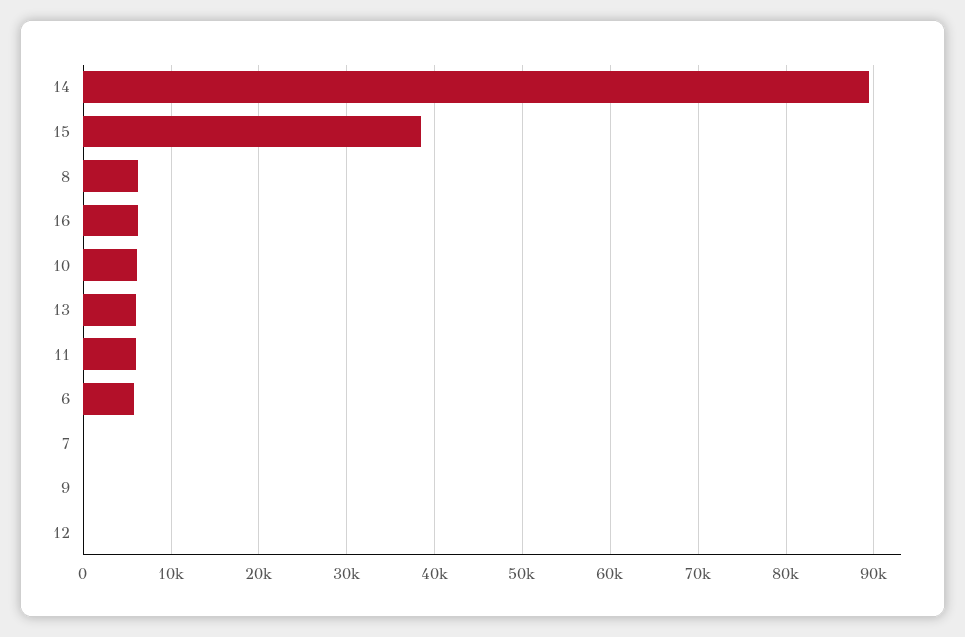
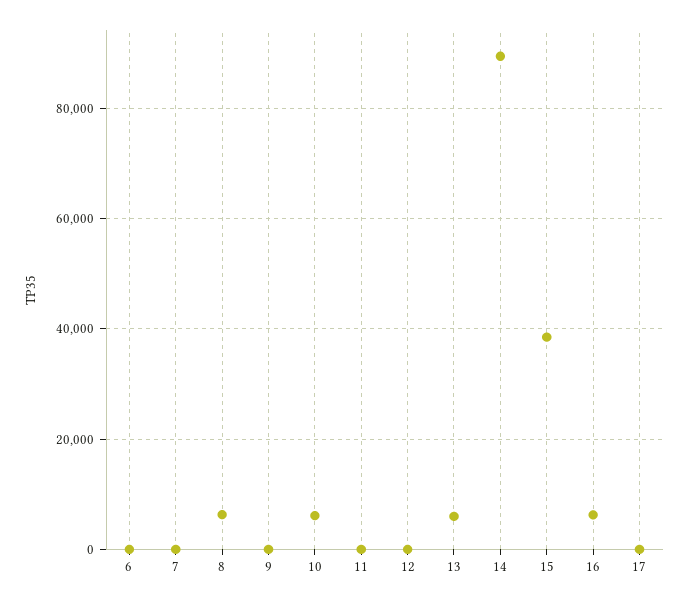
  {
    "14": 89000,
    "15": 39000,
    "8": 6000,
    "16": 6000,
    "10": 6000,
    "13": 6000,
-   "11": 6000,
+   "11": 0,
-   "6": 6000,
+   "6": 0,
    "7": 0,
    "9": 0,
-   "12": 0
+   "12": 0,
+   "17": 0
  }

